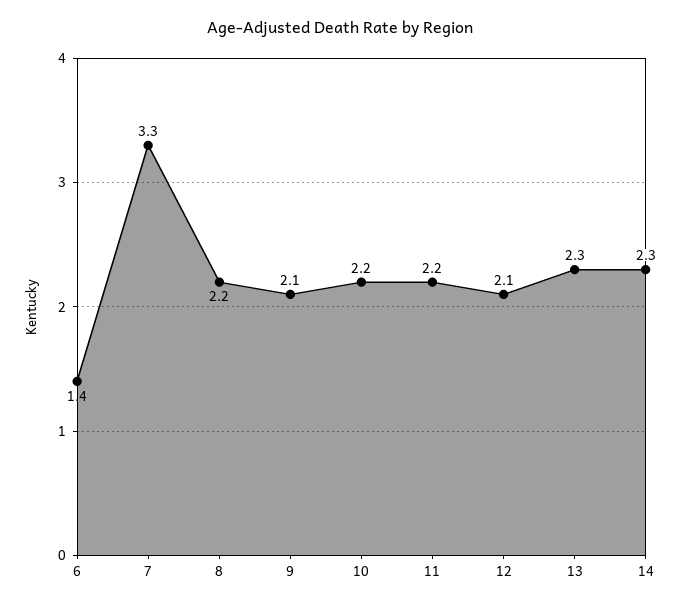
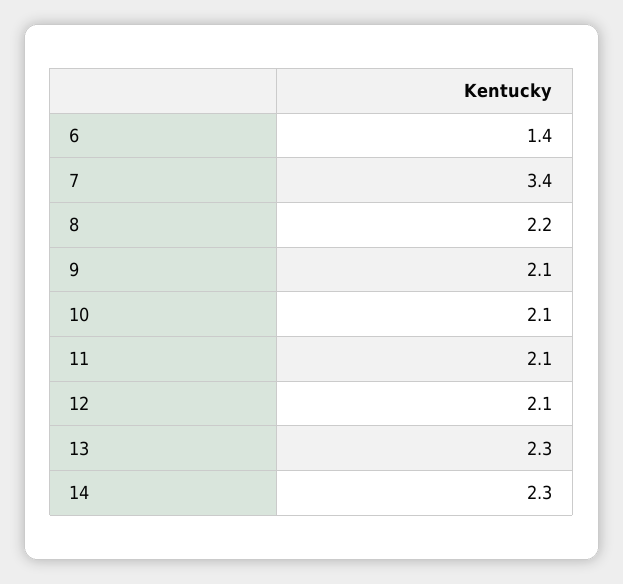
  {
    "6": 1.4,
-   "7": 3.3,
+   "7": 3.4,
    "8": 2.2,
    "9": 2.1,
-   "10": 2.2,
+   "10": 2.1,
-   "11": 2.2,
+   "11": 2.1,
    "12": 2.1,
    "13": 2.3,
    "14": 2.3
  }

